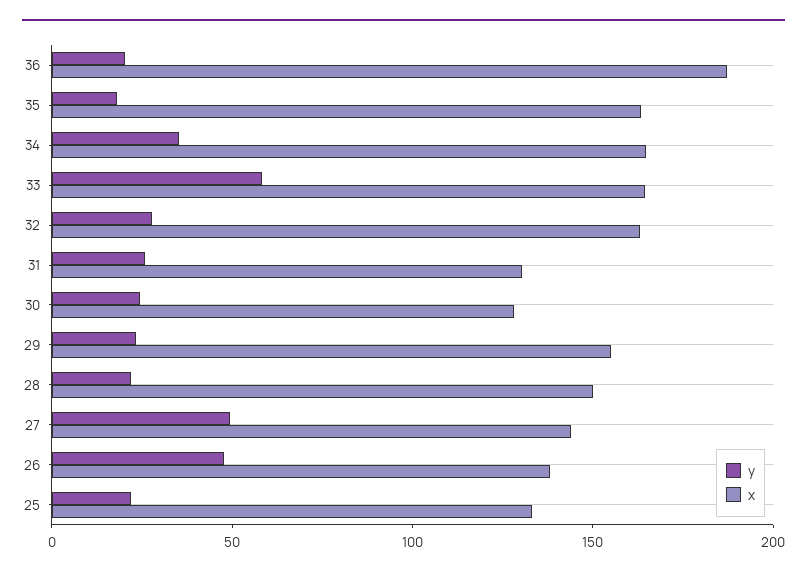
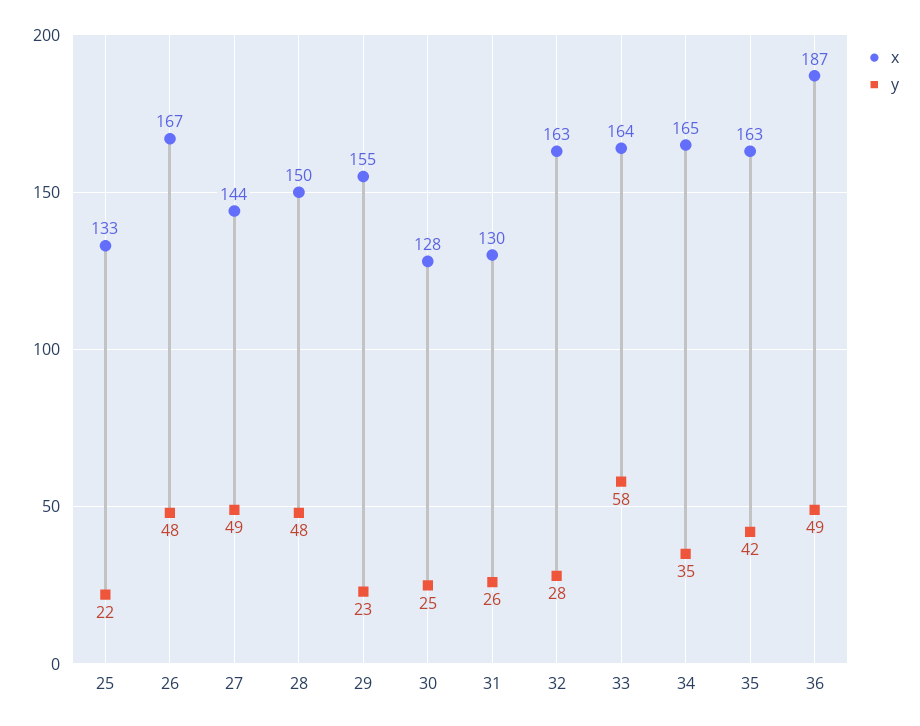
  {
    "y": {
-     "36": 20,
+     "36": 49,
-     "35": 20,
+     "35": 42,
      "34": 35,
      "33": 58,
      "32": 28,
      "31": 26,
      "30": 25,
      "29": 23,
-     "28": 20,
+     "28": 48,
      "27": 49,
      "26": 48,
      "25": 22
    },
    "x": {
      "36": 187,
      "35": 163,
      "34": 165,
      "33": 164,
      "32": 163,
      "31": 130,
      "30": 128,
      "29": 155,
      "28": 150,
      "27": 144,
-     "26": 140,
+     "26": 167,
      "25": 133
    }
  }

